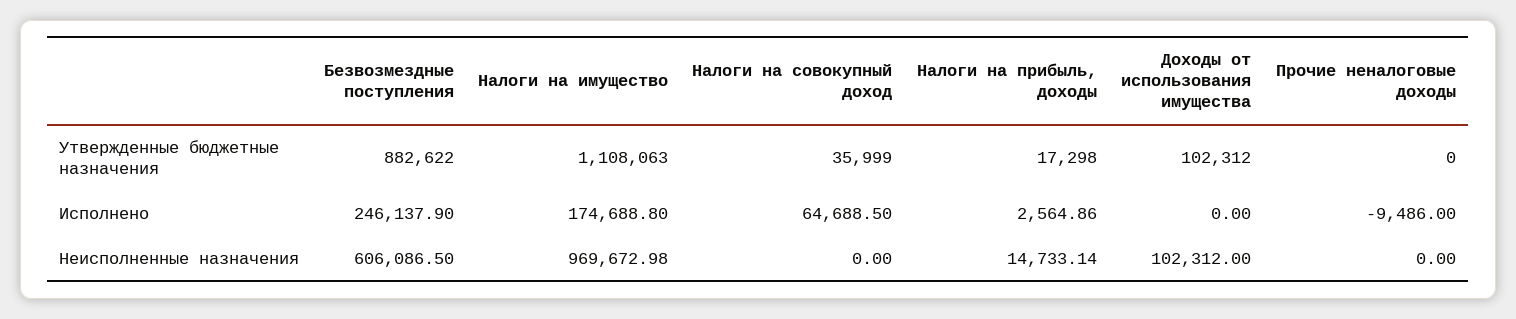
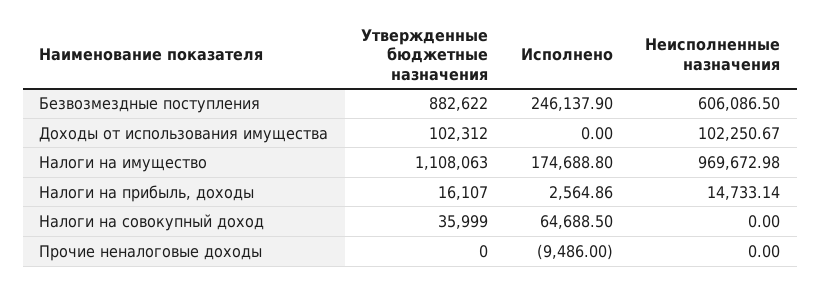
  {
    "Безвозмездные поступления": {
      "Утвержденные бюджетные назначения": 882622,
      "Исполнено": 246137.9,
      "Неисполненные назначения": 606086.5
    },
    "Налоги на имущество": {
      "Утвержденные бюджетные назначения": 1108063,
      "Исполнено": 174688.8,
      "Неисполненные назначения": 969672.98
    },
    "Налоги на совокупный доход": {
      "Утвержденные бюджетные назначения": 35999,
      "Исполнено": 64688.5,
      "Неисполненные назначения": 0
    },
    "Налоги на прибыль, доходы": {
-     "Утвержденные бюджетные назначения": 17298,
+     "Утвержденные бюджетные назначения": 16107,
      "Исполнено": 2564.86,
      "Неисполненные назначения": 14733.14
    },
    "Доходы от использования имущества": {
      "Утвержденные бюджетные назначения": 102312,
      "Исполнено": 0,
-     "Неисполненные назначения": 102312
+     "Неисполненные назначения": 102250.67
    },
    "Прочие неналоговые доходы": {
      "Утвержденные бюджетные назначения": 0,
      "Исполнено": -9486,
      "Неисполненные назначения": 0
    }
  }

